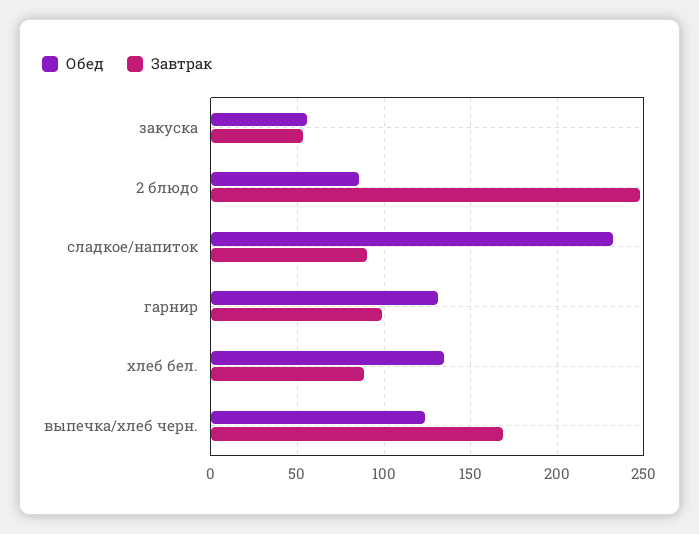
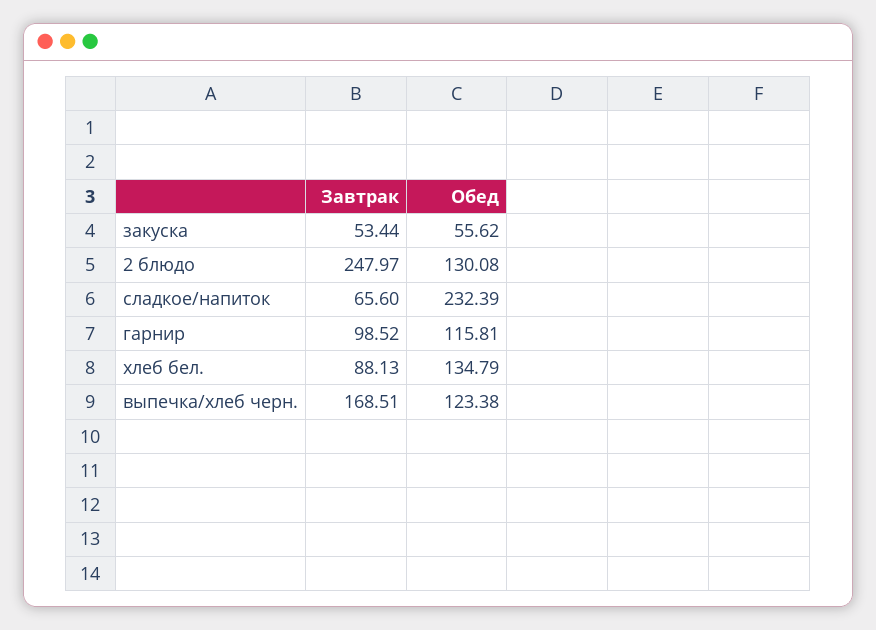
  {
    "Обед": {
      "закуска": 55.62,
-     "2 блюдо": 85,
+     "2 блюдо": 130.08,
      "сладкое/напиток": 232.39,
-     "гарнир": 130,
+     "гарнир": 115.81,
      "хлеб бел.": 134.79,
      "выпечка/хлеб черн.": 123.38
    },
    "Завтрак": {
      "закуска": 53.44,
      "2 блюдо": 247.97,
-     "сладкое/напиток": 90,
+     "сладкое/напиток": 65.6,
      "гарнир": 98.52,
      "хлеб бел.": 88.13,
      "выпечка/хлеб черн.": 168.51
    }
  }

